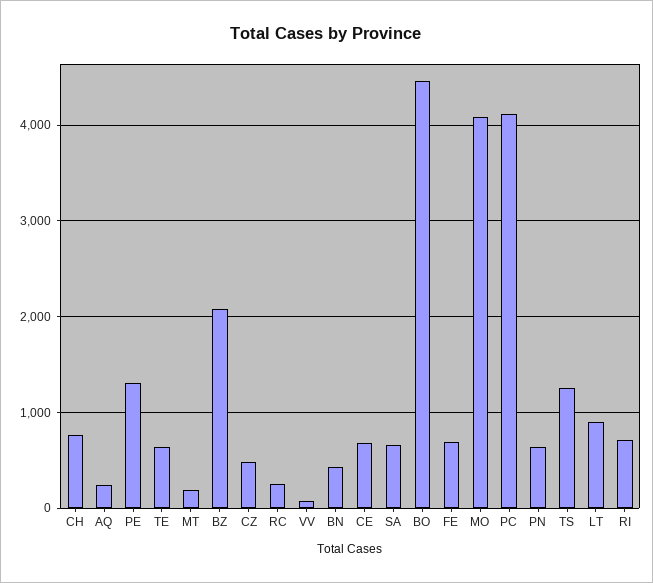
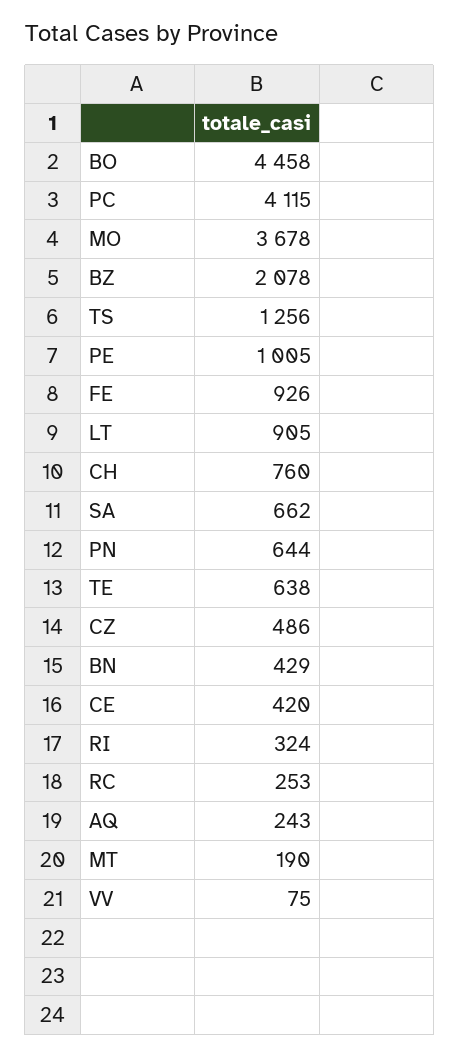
  {
    "CH": 760,
    "AQ": 243,
-   "PE": 1300,
+   "PE": 1005,
    "TE": 638,
    "MT": 190,
    "BZ": 2078,
    "CZ": 486,
    "RC": 253,
    "VV": 75,
    "BN": 429,
-   "CE": 700,
+   "CE": 420,
    "SA": 662,
    "BO": 4458,
-   "FE": 700,
+   "FE": 926,
-   "MO": 4100,
+   "MO": 3678,
    "PC": 4115,
    "PN": 644,
    "TS": 1256,
    "LT": 905,
-   "RI": 700
+   "RI": 324
  }

